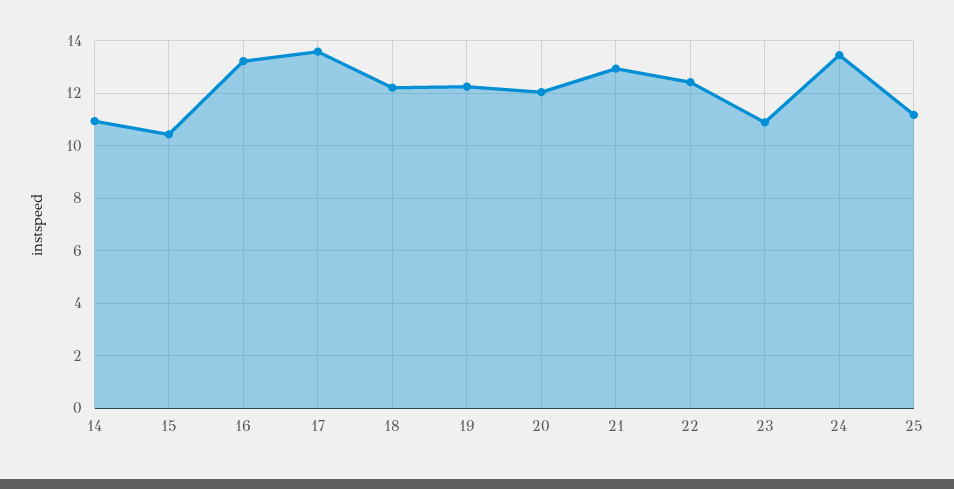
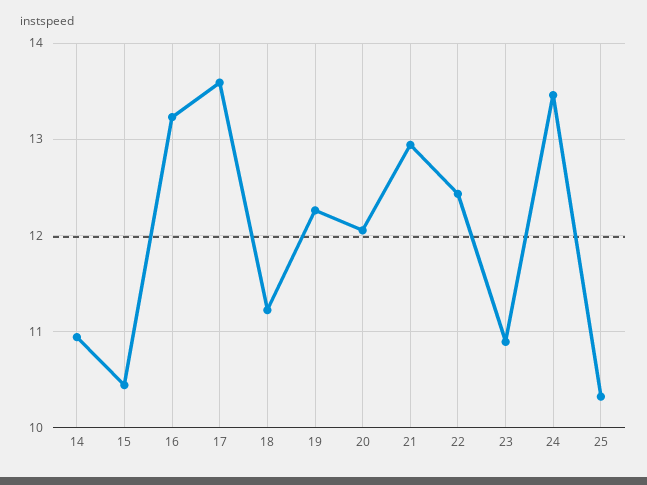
  {
    "14": 10.9,
    "15": 10.4,
    "16": 13.2,
    "17": 13.6,
-   "18": 12.25,
+   "18": 11.2,
    "19": 12.3,
    "20": 12.1,
    "21": 12.9,
    "22": 12.4,
    "23": 10.9,
    "24": 13.5,
-   "25": 11.25
+   "25": 10.3
  }

